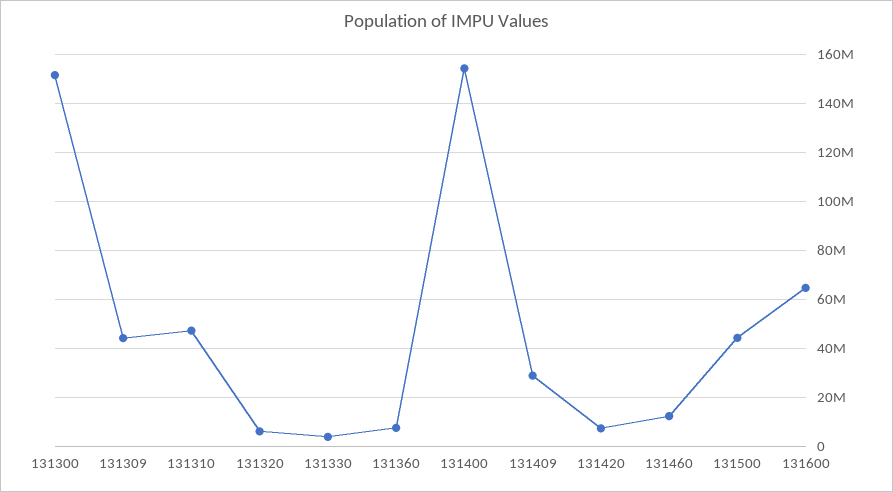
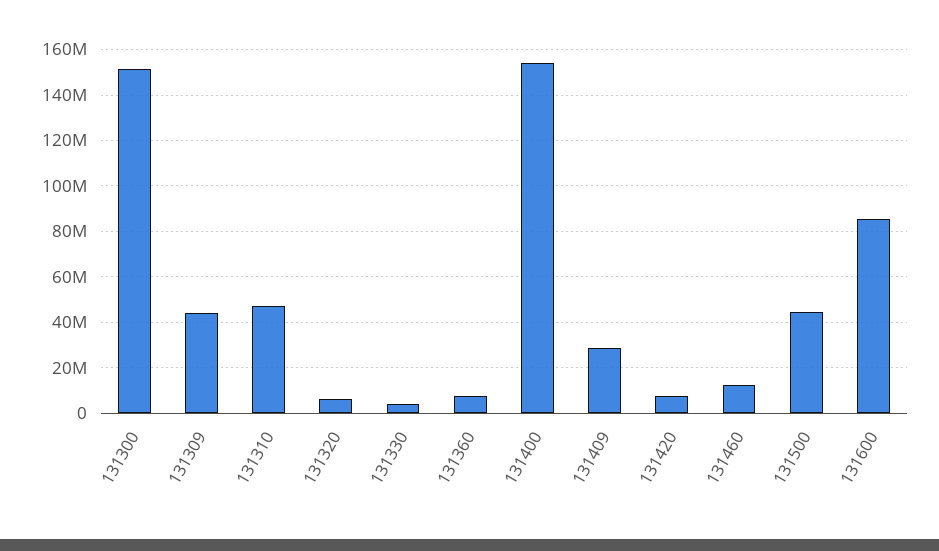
  {
    "131300": 152500000,
    "131309": 45000000,
    "131310": 47500000,
    "131320": 5000000,
    "131330": 5000000,
    "131360": 7500000,
    "131400": 155000000,
    "131409": 30000000,
    "131420": 7500000,
    "131460": 12500000,
    "131500": 45000000,
-   "131600": 65000000
+   "131600": 85000000
  }

